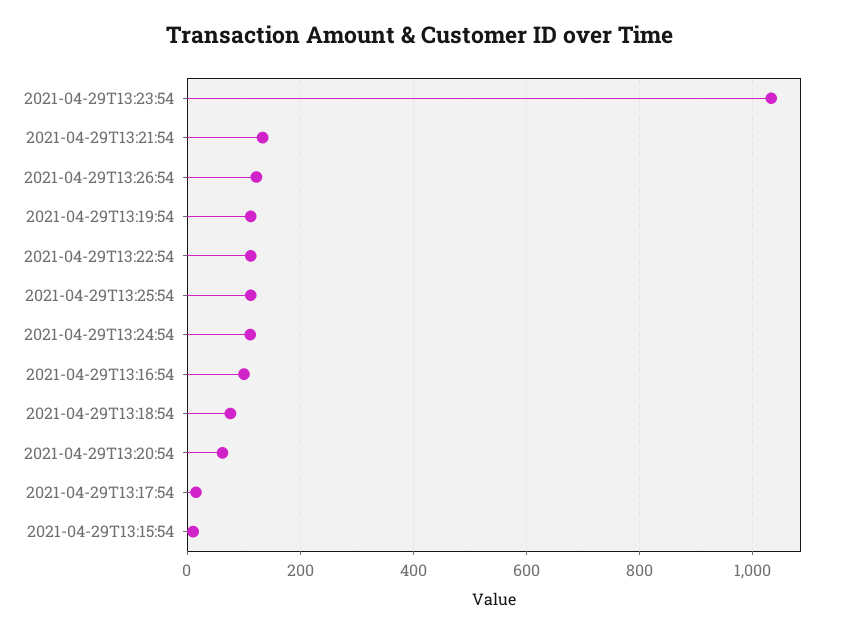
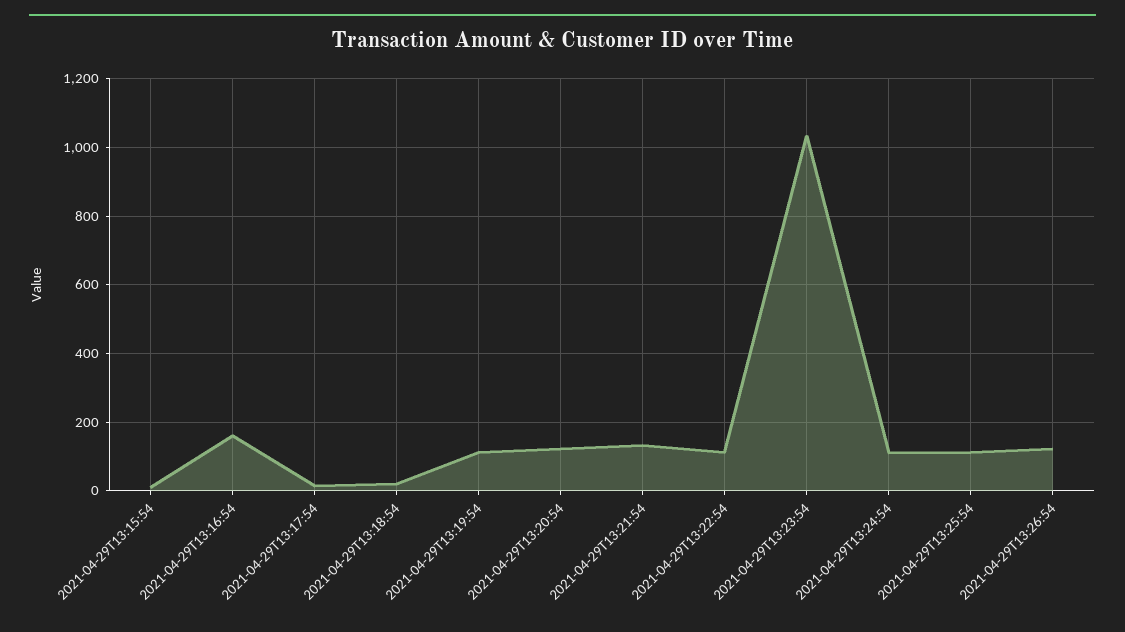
  {
    "2021-04-29T13:23:54": 1040,
    "2021-04-29T13:21:54": 140,
    "2021-04-29T13:26:54": 120,
    "2021-04-29T13:19:54": 120,
    "2021-04-29T13:22:54": 120,
    "2021-04-29T13:25:54": 120,
    "2021-04-29T13:24:54": 120,
-   "2021-04-29T13:16:54": 100,
+   "2021-04-29T13:16:54": 160,
-   "2021-04-29T13:18:54": 80,
+   "2021-04-29T13:18:54": 20,
-   "2021-04-29T13:20:54": 60,
+   "2021-04-29T13:20:54": 120,
    "2021-04-29T13:17:54": 20,
    "2021-04-29T13:15:54": 20
  }

